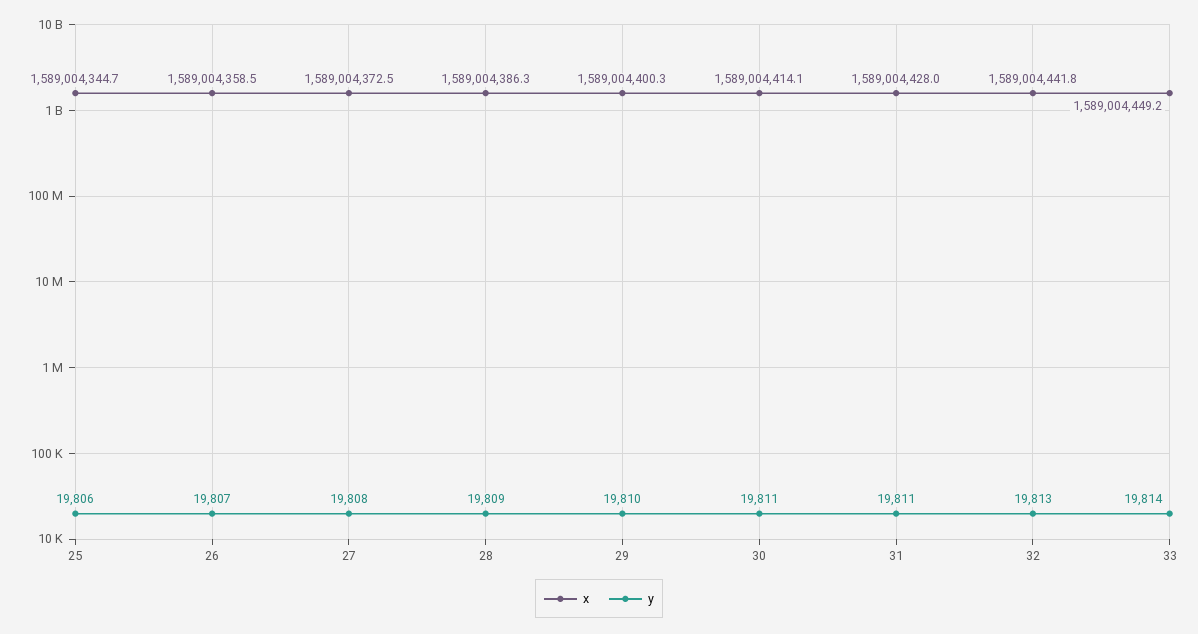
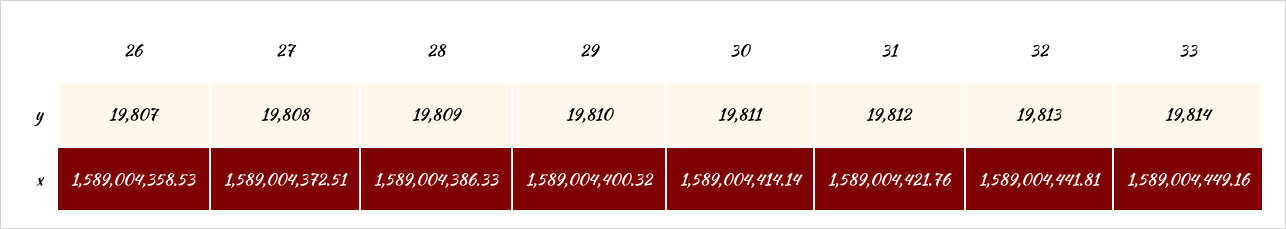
  {
    "x": {
-     "25": 1589004344.7,
      "26": 1589004358.53,
      "27": 1589004372.51,
      "28": 1589004386.33,
      "29": 1589004400.32,
      "30": 1589004414.14,
-     "31": 1589004428,
+     "31": 1589004421.76,
      "32": 1589004441.81,
      "33": 1589004449.16
    },
    "y": {
-     "25": 19806,
      "26": 19807,
      "27": 19808,
      "28": 19809,
      "29": 19810,
      "30": 19811,
-     "31": 19811,
+     "31": 19812,
      "32": 19813,
      "33": 19814
    }
  }

